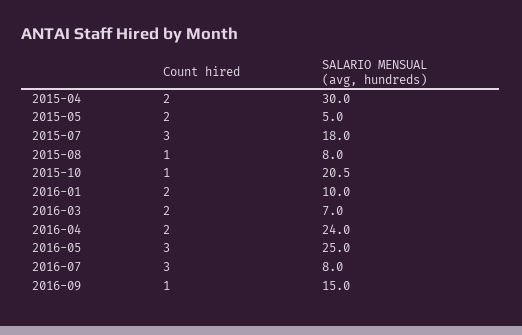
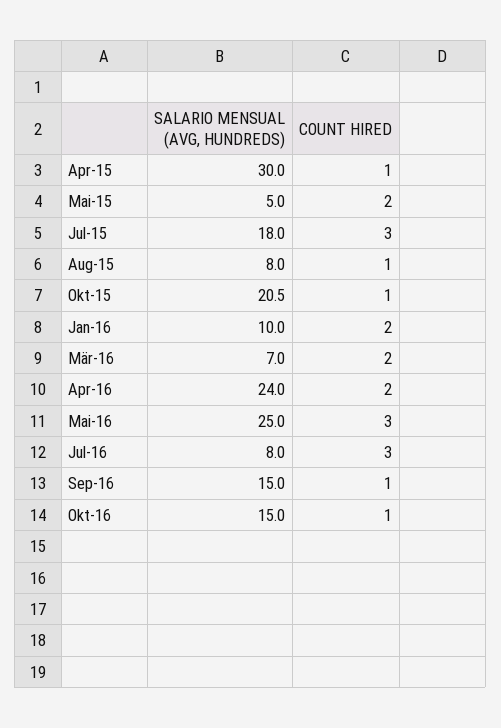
  {
    "Count hired": {
-     "2015-04": 2,
+     "2015-04": 1,
      "2015-05": 2,
      "2015-07": 3,
      "2015-08": 1,
      "2015-10": 1,
      "2016-01": 2,
      "2016-03": 2,
      "2016-04": 2,
      "2016-05": 3,
      "2016-07": 3,
-     "2016-09": 1
+     "2016-09": 1,
+     "Okt-16": 1
    },
    "SALARIO MENSUAL (avg, hundreds)": {
      "2015-04": 30,
      "2015-05": 5,
      "2015-07": 18,
      "2015-08": 8,
      "2015-10": 20.5,
      "2016-01": 10,
      "2016-03": 7,
      "2016-04": 24,
      "2016-05": 25,
      "2016-07": 8,
-     "2016-09": 15
+     "2016-09": 15,
+     "Okt-16": 15
    }
  }

